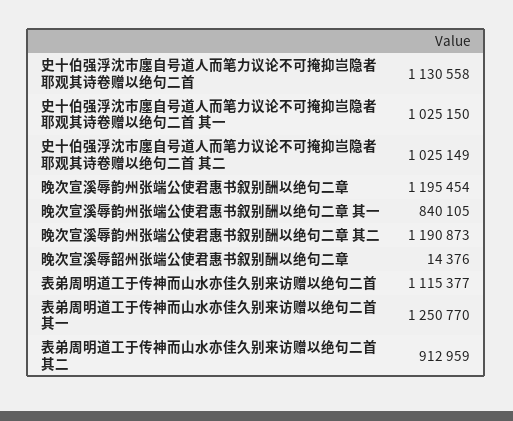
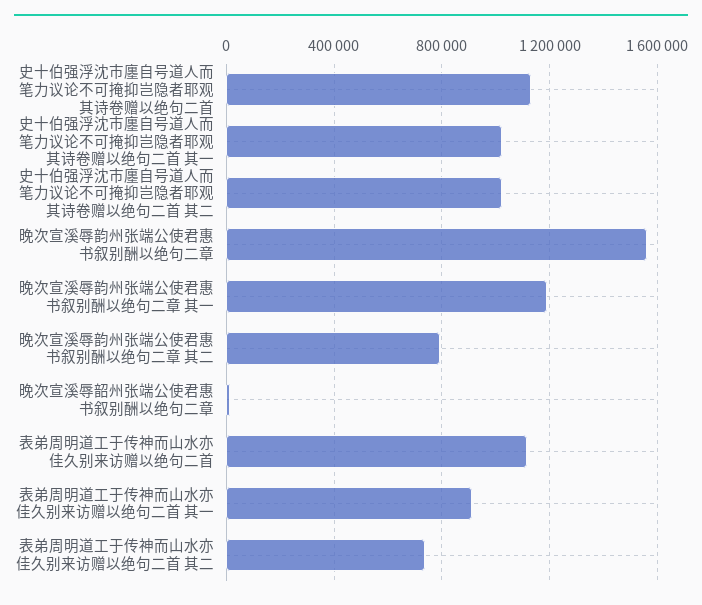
  {
    "史十伯强浮沈市廛自号道人而笔力议论不可掩抑岂隐者耶观其诗卷赠以绝句二首": 1130558,
    "史十伯强浮沈市廛自号道人而笔力议论不可掩抑岂隐者耶观其诗卷赠以绝句二首 其一": 1025150,
    "史十伯强浮沈市廛自号道人而笔力议论不可掩抑岂隐者耶观其诗卷赠以绝句二首 其二": 1025149,
-   "晚次宣溪辱韵州张端公使君惠书叙别酬以绝句二章": 1195454,
+   "晚次宣溪辱韵州张端公使君惠书叙别酬以绝句二章": 1550000,
-   "晚次宣溪辱韵州张端公使君惠书叙别酬以绝句二章 其一": 840105,
+   "晚次宣溪辱韵州张端公使君惠书叙别酬以绝句二章 其一": 1200000,
-   "晚次宣溪辱韵州张端公使君惠书叙别酬以绝句二章 其二": 1190873,
+   "晚次宣溪辱韵州张端公使君惠书叙别酬以绝句二章 其二": 800000,
    "晚次宣溪辱韶州张端公使君惠书叙别酬以绝句二章": 14376,
    "表弟周明道工于传神而山水亦佳久别来访赠以绝句二首": 1115377,
-   "表弟周明道工于传神而山水亦佳久别来访赠以绝句二首 其一": 1250770,
+   "表弟周明道工于传神而山水亦佳久别来访赠以绝句二首 其一": 900000,
-   "表弟周明道工于传神而山水亦佳久别来访赠以绝句二首 其二": 912959
+   "表弟周明道工于传神而山水亦佳久别来访赠以绝句二首 其二": 750000
  }

